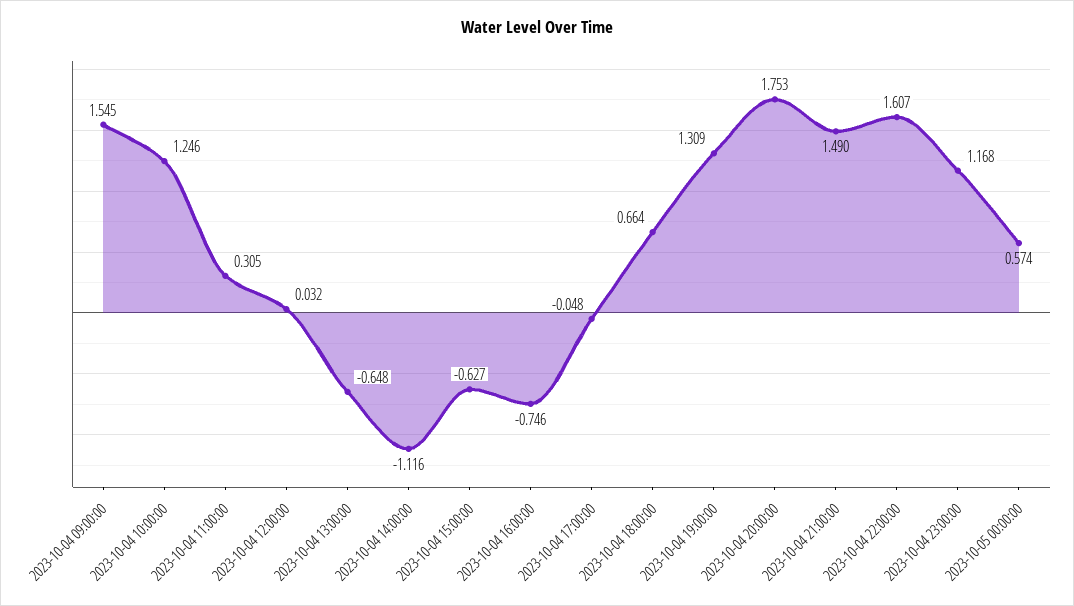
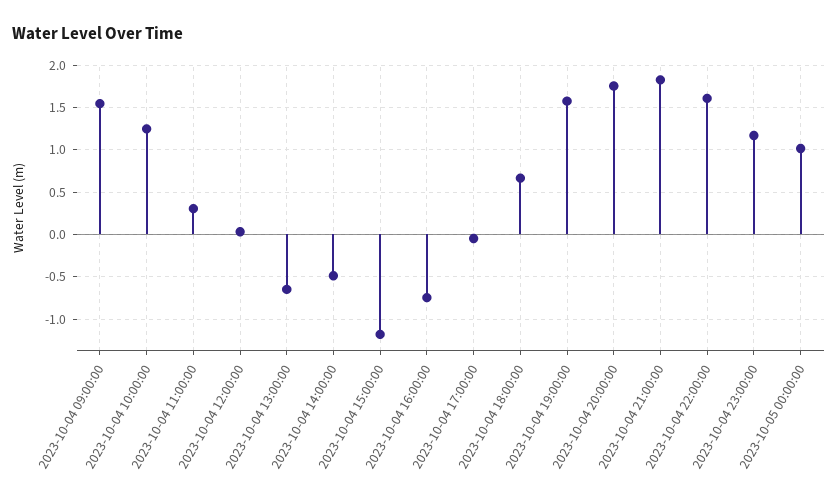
  {
    "2023-10-04 09:00:00": 1.545,
    "2023-10-04 10:00:00": 1.246,
    "2023-10-04 11:00:00": 0.305,
    "2023-10-04 12:00:00": 0.032,
    "2023-10-04 13:00:00": -0.648,
-   "2023-10-04 14:00:00": -1.116,
+   "2023-10-04 14:00:00": -0.5,
-   "2023-10-04 15:00:00": -0.627,
+   "2023-10-04 15:00:00": -1.2,
    "2023-10-04 16:00:00": -0.746,
    "2023-10-04 17:00:00": -0.048,
    "2023-10-04 18:00:00": 0.664,
-   "2023-10-04 19:00:00": 1.309,
+   "2023-10-04 19:00:00": 1.6,
    "2023-10-04 20:00:00": 1.753,
-   "2023-10-04 21:00:00": 1.49,
+   "2023-10-04 21:00:00": 1.8,
    "2023-10-04 22:00:00": 1.607,
    "2023-10-04 23:00:00": 1.168,
-   "2023-10-05 00:00:00": 0.574
+   "2023-10-05 00:00:00": 1
  }

